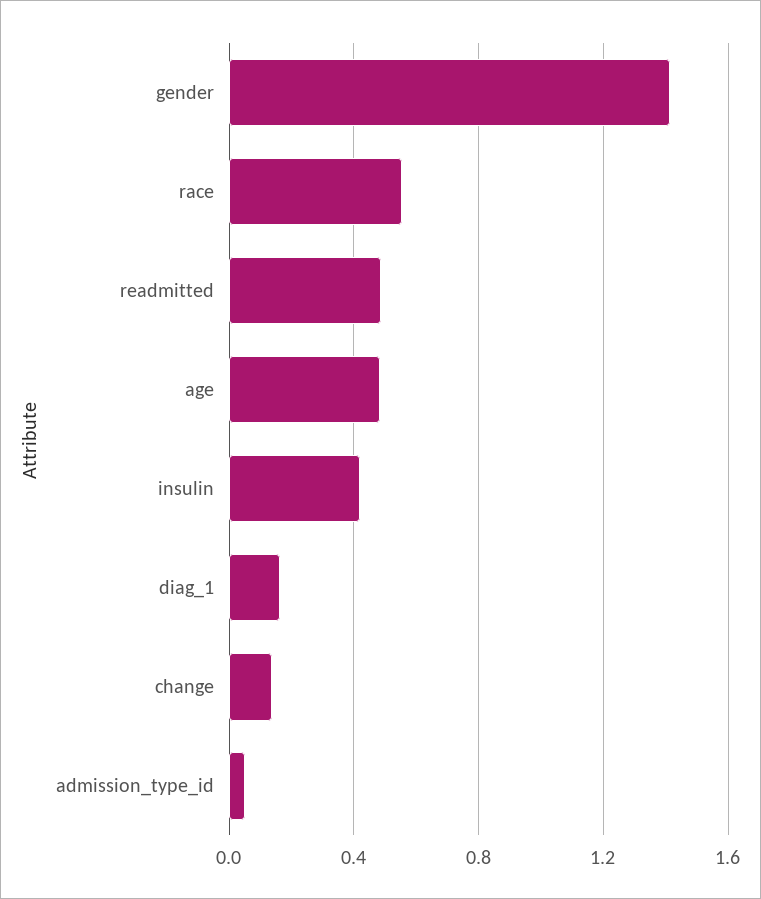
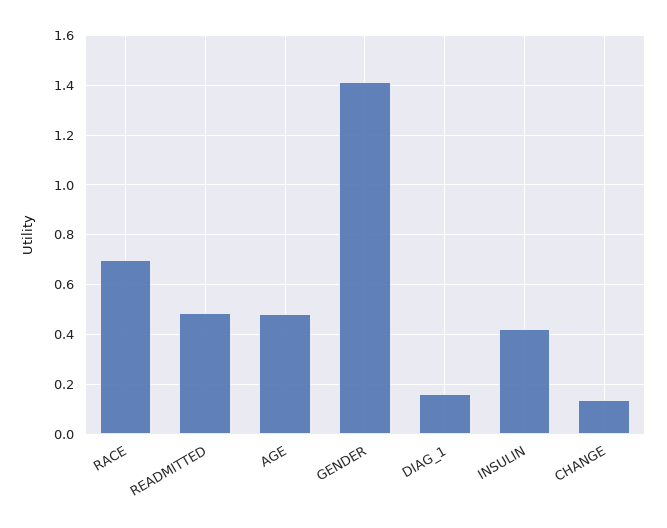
  {
    "gender": 1.425,
-   "race": 0.55,
+   "race": 0.7,
    "readmitted": 0.475,
    "age": 0.475,
    "insulin": 0.425,
    "diag_1": 0.175,
-   "change": 0.125,
+   "change": 0.125
-   "admission_type_id": 0.05
  }

